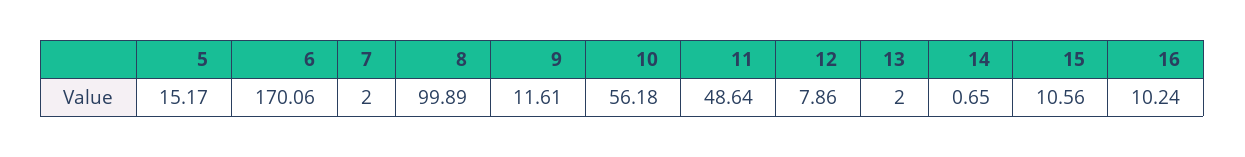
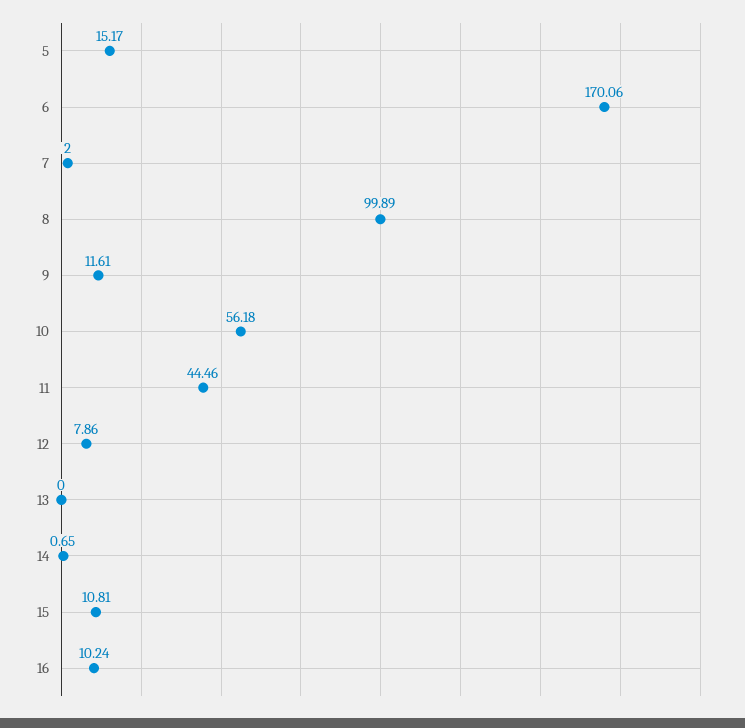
  {
    "5": 15.17,
    "6": 170.06,
    "7": 2,
    "8": 99.89,
    "9": 11.61,
    "10": 56.18,
-   "11": 48.64,
+   "11": 44.46,
    "12": 7.86,
-   "13": 2,
+   "13": 0,
    "14": 0.65,
-   "15": 10.56,
+   "15": 10.81,
    "16": 10.24
  }

